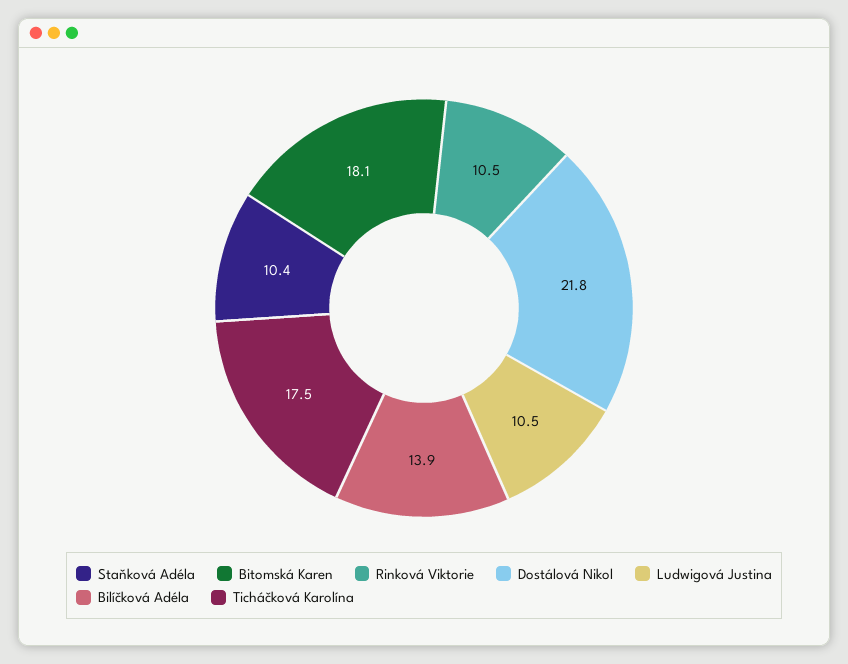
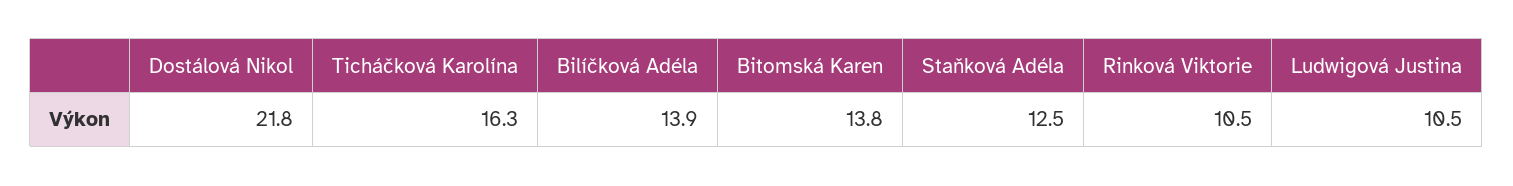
  {
-   "Staňková Adéla": 10.4,
+   "Staňková Adéla": 12.5,
-   "Bitomská Karen": 18.1,
+   "Bitomská Karen": 13.8,
    "Rinková Viktorie": 10.5,
    "Dostálová Nikol": 21.8,
    "Ludwigová Justina": 10.5,
    "Bilíčková Adéla": 13.9,
-   "Ticháčková Karolína": 17.5
+   "Ticháčková Karolína": 16.3
  }

